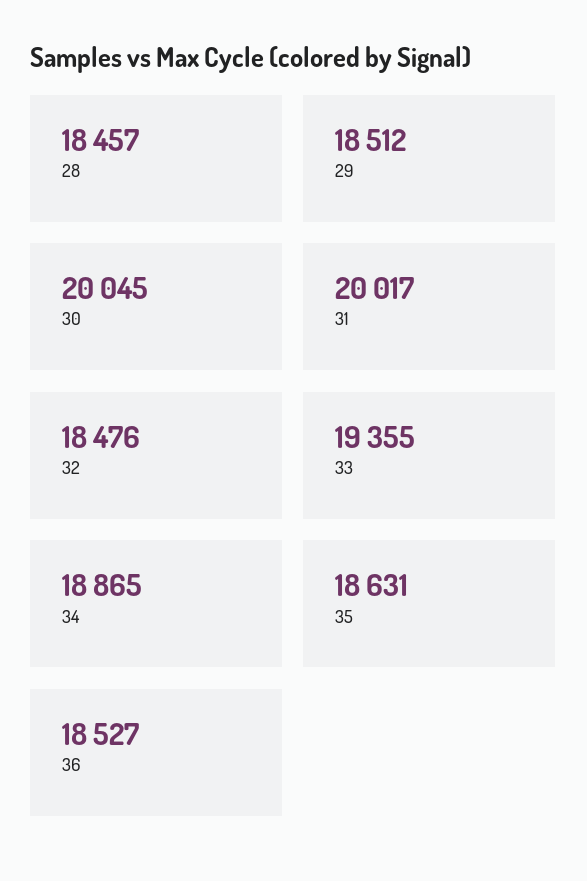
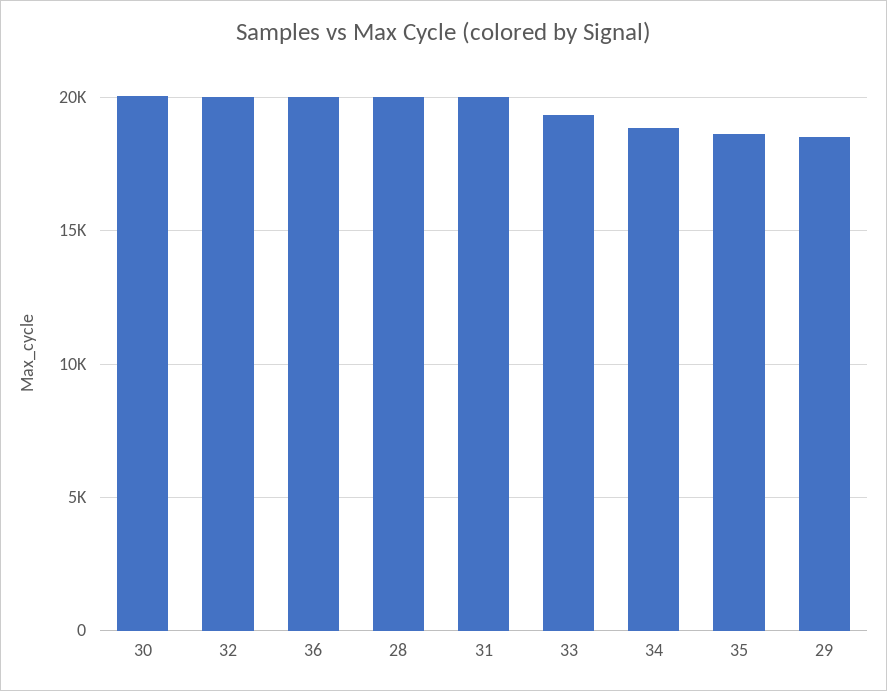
  {
-   "28": 18457,
+   "28": 20000,
    "29": 18512,
    "30": 20045,
    "31": 20017,
-   "32": 18476,
+   "32": 20000,
    "33": 19355,
    "34": 18865,
    "35": 18631,
-   "36": 18527
+   "36": 20000
  }

